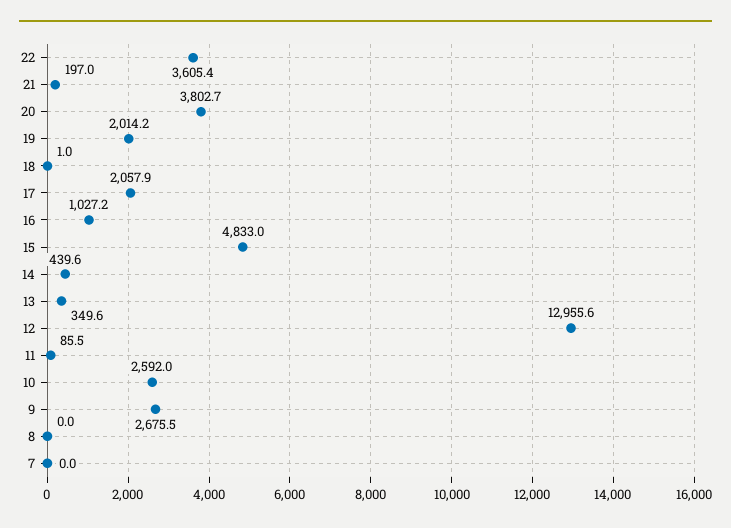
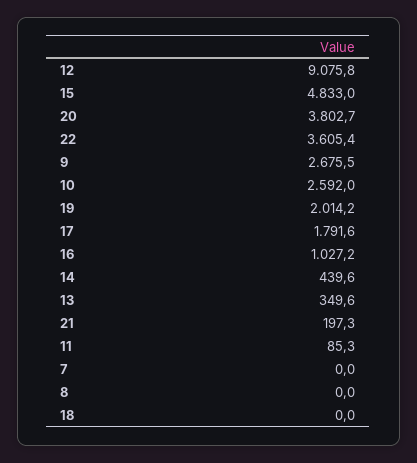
  {
    "22": 3605.4,
-   "21": 197,
+   "21": 197.3,
    "20": 3802.7,
    "19": 2014.2,
-   "18": 1,
+   "18": 0,
-   "17": 2057.9,
+   "17": 1791.6,
    "16": 1027.2,
    "15": 4833,
    "14": 439.6,
    "13": 349.6,
-   "12": 12955.6,
+   "12": 9075.8,
-   "11": 85.5,
+   "11": 85.3,
    "10": 2592,
    "9": 2675.5,
    "8": 0,
    "7": 0
  }

